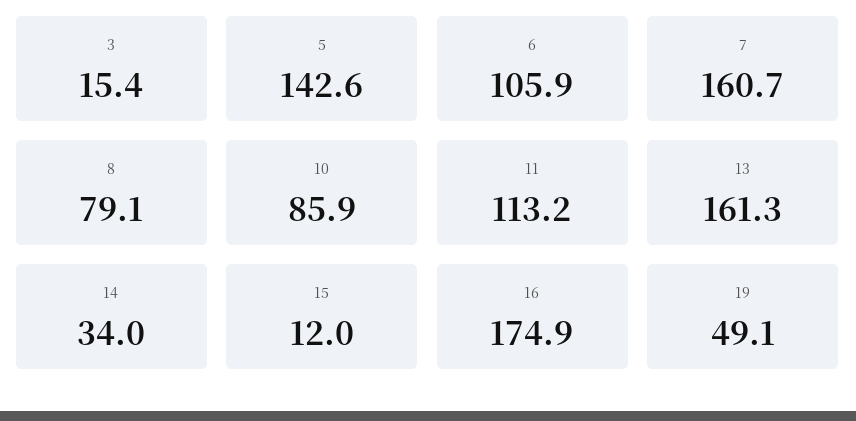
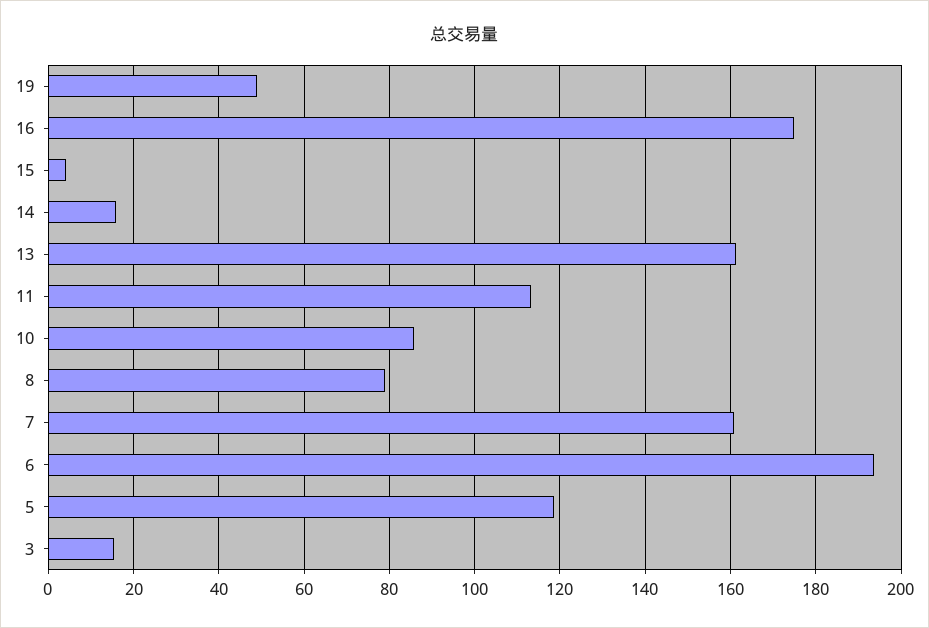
  {
    "3": 15.4,
-   "5": 142.6,
+   "5": 118,
-   "6": 105.9,
+   "6": 194,
    "7": 160.7,
    "8": 79.1,
    "10": 85.9,
    "11": 113.2,
    "13": 161.3,
-   "14": 34,
+   "14": 16,
-   "15": 12,
+   "15": 4,
    "16": 174.9,
    "19": 49.1
  }

